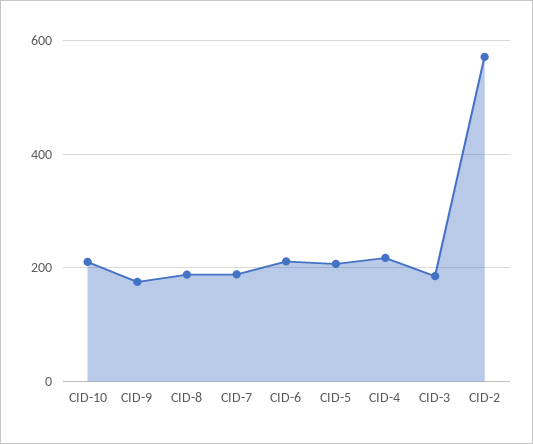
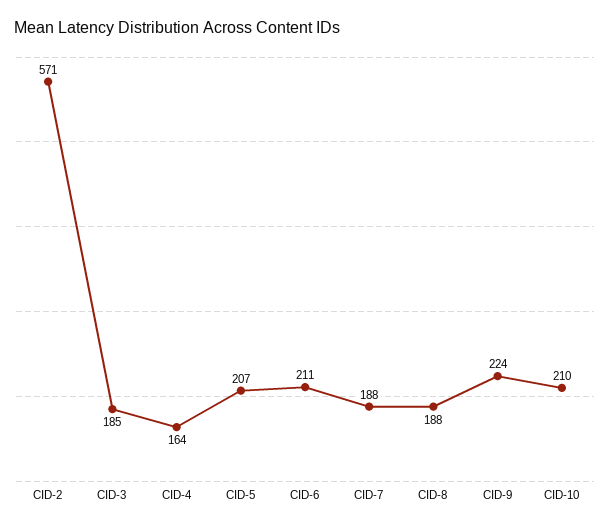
  {
    "CID-10": 210,
-   "CID-9": 180,
+   "CID-9": 224,
    "CID-8": 188,
    "CID-7": 188,
    "CID-6": 211,
    "CID-5": 207,
-   "CID-4": 220,
+   "CID-4": 164,
    "CID-3": 185,
    "CID-2": 571
  }

